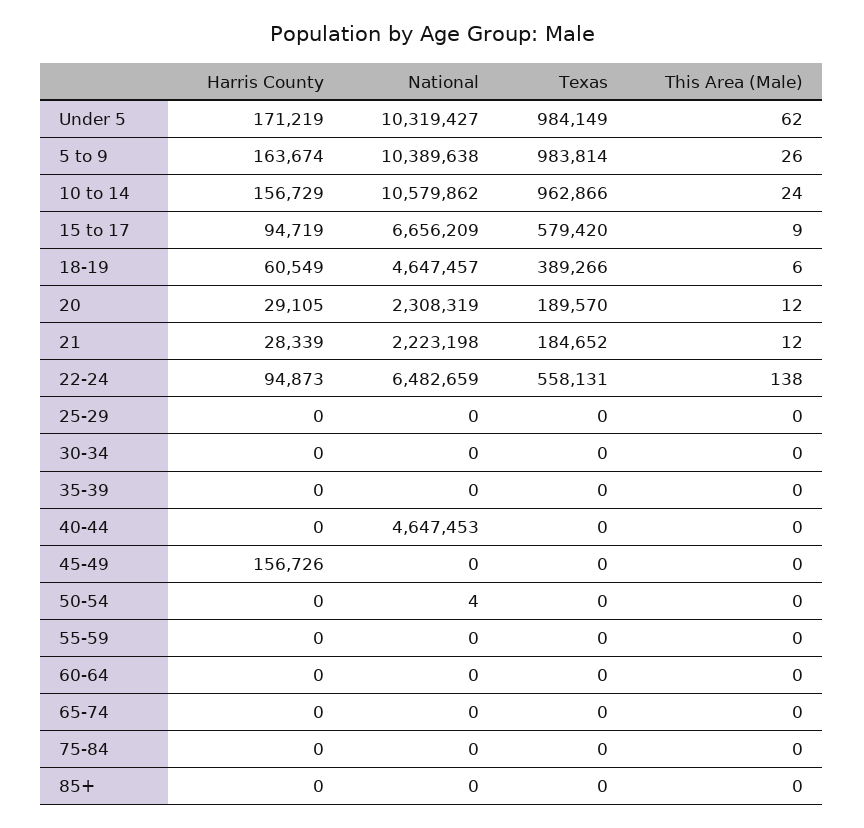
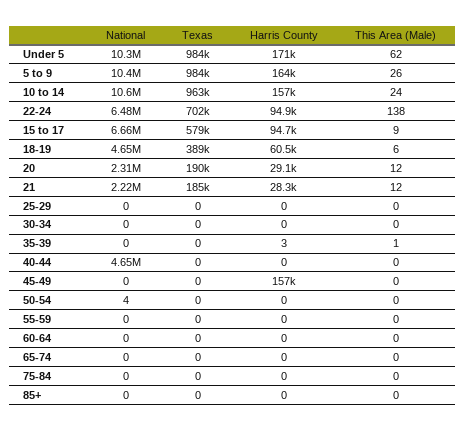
  {
    "Harris County": {
      "Under 5": 171219,
      "5 to 9": 163674,
      "10 to 14": 156729,
      "15 to 17": 94719,
      "18-19": 60549,
      "20": 29105,
      "21": 28339,
      "22-24": 94873,
      "25-29": 0,
      "30-34": 0,
-     "35-39": 0,
+     "35-39": 3,
      "40-44": 0,
      "45-49": 156726,
      "50-54": 0,
      "55-59": 0,
      "60-64": 0,
      "65-74": 0,
      "75-84": 0,
      "85+": 0
    },
    "National": {
      "Under 5": 10319427,
      "5 to 9": 10389638,
      "10 to 14": 10579862,
      "15 to 17": 6656209,
      "18-19": 4647457,
      "20": 2308319,
      "21": 2223198,
      "22-24": 6482659,
      "25-29": 0,
      "30-34": 0,
      "35-39": 0,
      "40-44": 4647453,
      "45-49": 0,
      "50-54": 4,
      "55-59": 0,
      "60-64": 0,
      "65-74": 0,
      "75-84": 0,
      "85+": 0
    },
    "Texas": {
      "Under 5": 984149,
      "5 to 9": 983814,
      "10 to 14": 962866,
      "15 to 17": 579420,
      "18-19": 389266,
      "20": 189570,
      "21": 184652,
-     "22-24": 558131,
+     "22-24": 702000,
      "25-29": 0,
      "30-34": 0,
      "35-39": 0,
      "40-44": 0,
      "45-49": 0,
      "50-54": 0,
      "55-59": 0,
      "60-64": 0,
      "65-74": 0,
      "75-84": 0,
      "85+": 0
    },
    "This Area (Male)": {
      "Under 5": 62,
      "5 to 9": 26,
      "10 to 14": 24,
      "15 to 17": 9,
      "18-19": 6,
      "20": 12,
      "21": 12,
      "22-24": 138,
      "25-29": 0,
      "30-34": 0,
-     "35-39": 0,
+     "35-39": 1,
      "40-44": 0,
      "45-49": 0,
      "50-54": 0,
      "55-59": 0,
      "60-64": 0,
      "65-74": 0,
      "75-84": 0,
      "85+": 0
    }
  }

